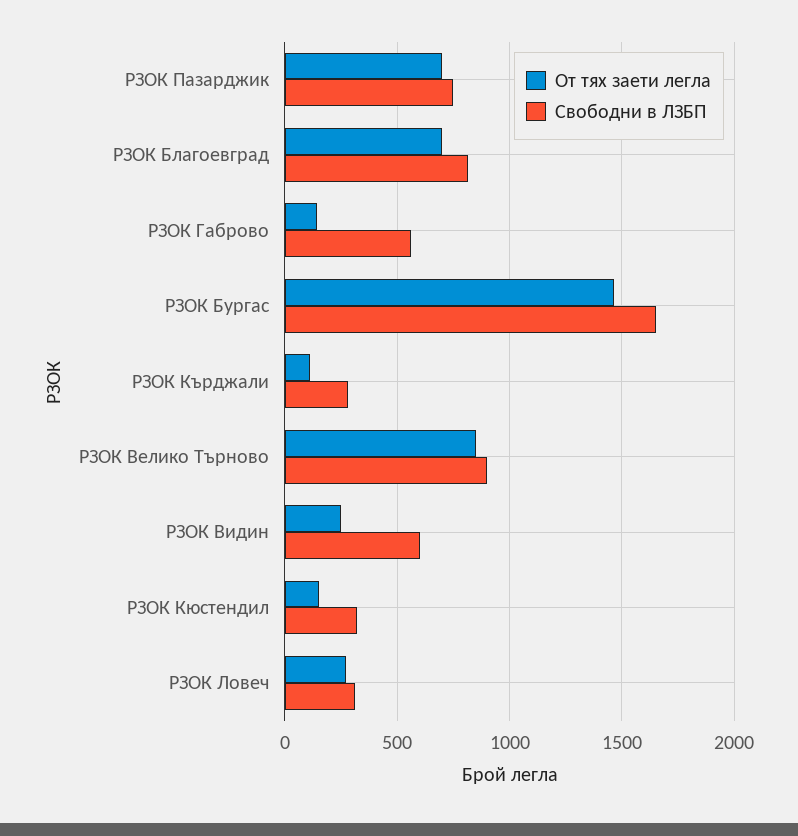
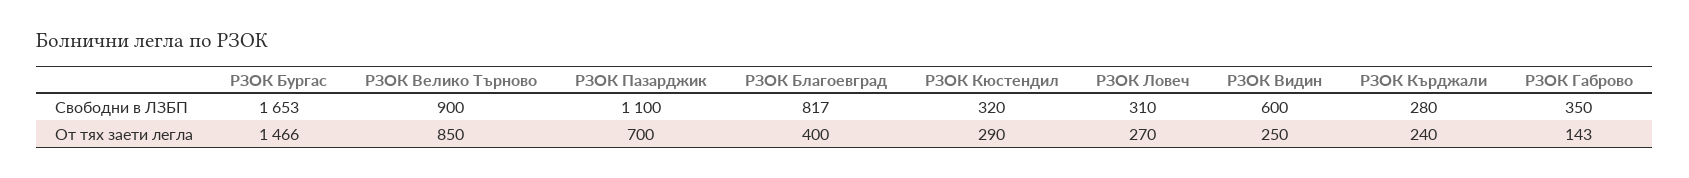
  {
    "От тях заети легла": {
      "РЗОК Пазарджик": 700,
-     "РЗОК Благоевград": 700,
+     "РЗОК Благоевград": 400,
      "РЗОК Габрово": 143,
      "РЗОК Бургас": 1466,
-     "РЗОК Кърджали": 100,
+     "РЗОК Кърджали": 240,
      "РЗОК Велико Търново": 850,
      "РЗОК Видин": 250,
-     "РЗОК Кюстендил": 150,
+     "РЗОК Кюстендил": 290,
      "РЗОК Ловеч": 270
    },
    "Свободни в ЛЗБП": {
-     "РЗОК Пазарджик": 750,
+     "РЗОК Пазарджик": 1100,
      "РЗОК Благоевград": 817,
-     "РЗОК Габрово": 550,
+     "РЗОК Габрово": 350,
      "РЗОК Бургас": 1653,
      "РЗОК Кърджали": 280,
      "РЗОК Велико Търново": 900,
      "РЗОК Видин": 600,
      "РЗОК Кюстендил": 320,
      "РЗОК Ловеч": 310
    }
  }

